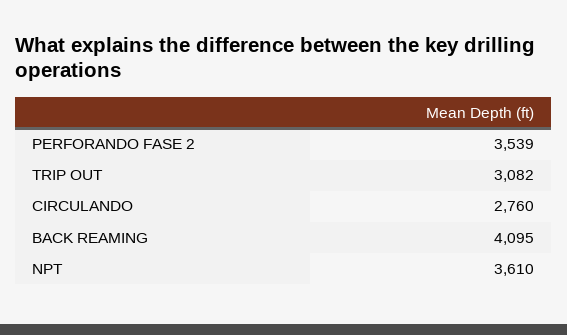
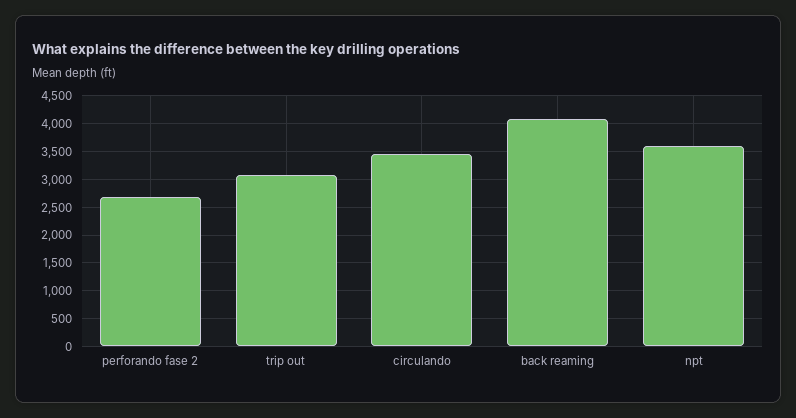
  {
-   "PERFORANDO FASE 2": 3539,
+   "PERFORANDO FASE 2": 2750,
    "TRIP OUT": 3082,
-   "CIRCULANDO": 2760,
+   "CIRCULANDO": 3500,
    "BACK REAMING": 4095,
    "NPT": 3610
  }

